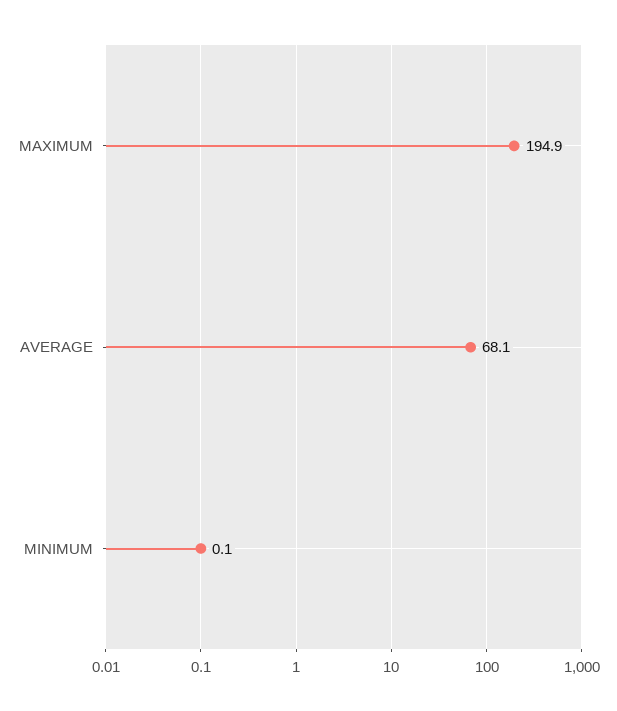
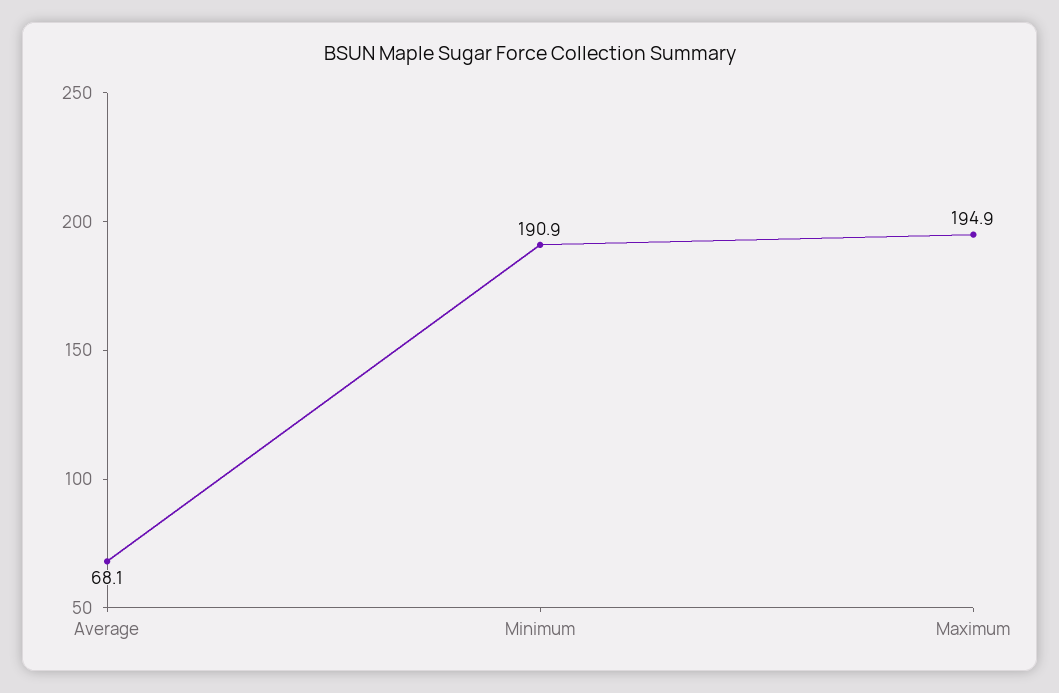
  {
    "MAXIMUM": 194.9,
    "AVERAGE": 68.1,
-   "MINIMUM": 0.1
+   "MINIMUM": 190.9
  }

